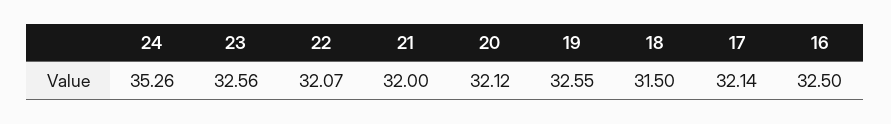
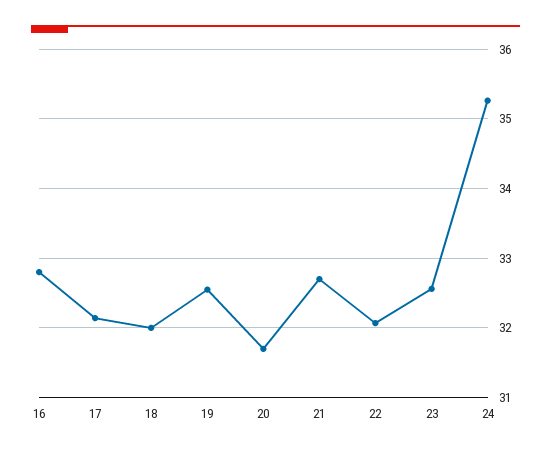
  {
    "24": 35.26,
    "23": 32.56,
    "22": 32.07,
-   "21": 32,
+   "21": 32.7,
-   "20": 32.12,
+   "20": 31.7,
    "19": 32.55,
-   "18": 31.5,
+   "18": 32,
    "17": 32.14,
-   "16": 32.5
+   "16": 32.8
  }

